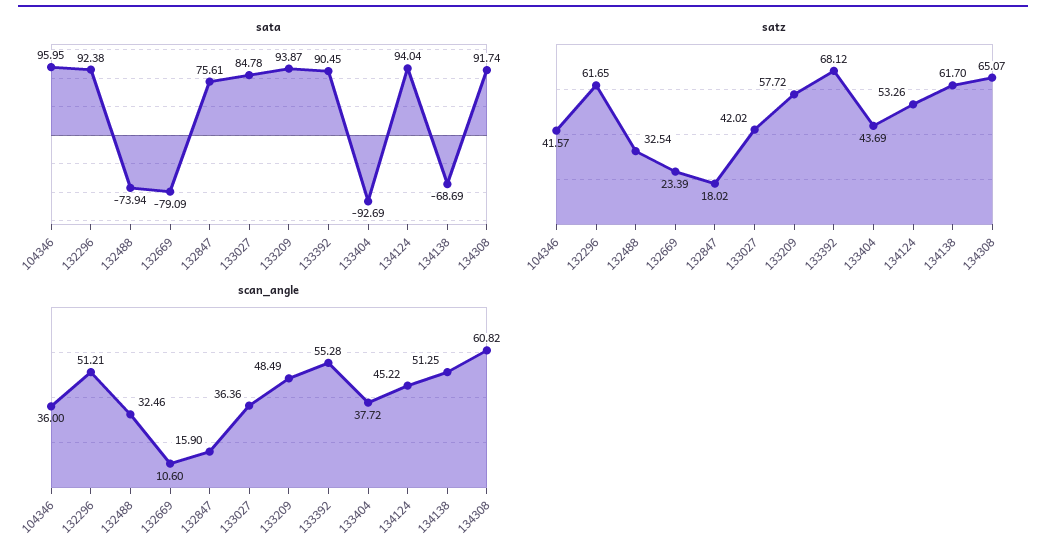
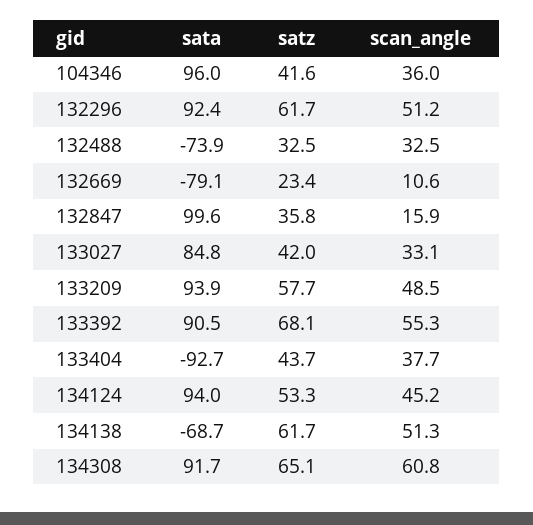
  {
    "sata": {
      "104346": 95.95,
      "132296": 92.38,
      "132488": -73.94,
      "132669": -79.09,
-     "132847": 75.61,
+     "132847": 99.6,
      "133027": 84.78,
      "133209": 93.87,
      "133392": 90.45,
      "133404": -92.69,
      "134124": 94.04,
      "134138": -68.69,
      "134308": 91.74
    },
    "satz": {
      "104346": 41.57,
      "132296": 61.65,
      "132488": 32.54,
      "132669": 23.39,
-     "132847": 18.02,
+     "132847": 35.8,
      "133027": 42.02,
      "133209": 57.72,
      "133392": 68.12,
      "133404": 43.69,
      "134124": 53.26,
      "134138": 61.7,
      "134308": 65.07
    },
    "scan_angle": {
      "104346": 36,
      "132296": 51.21,
      "132488": 32.46,
      "132669": 10.6,
      "132847": 15.9,
-     "133027": 36.36,
+     "133027": 33.1,
      "133209": 48.49,
      "133392": 55.28,
      "133404": 37.72,
      "134124": 45.22,
      "134138": 51.25,
      "134308": 60.82
    }
  }

